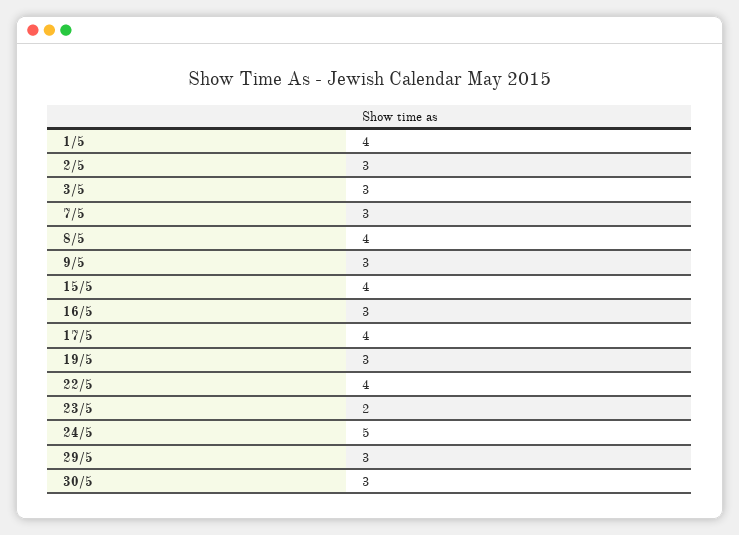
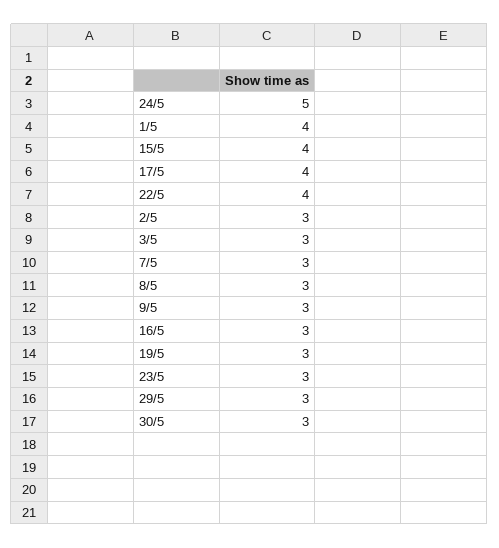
  {
    "1/5": 4,
    "2/5": 3,
    "3/5": 3,
    "7/5": 3,
-   "8/5": 4,
+   "8/5": 3,
    "9/5": 3,
    "15/5": 4,
    "16/5": 3,
    "17/5": 4,
    "19/5": 3,
    "22/5": 4,
-   "23/5": 2,
+   "23/5": 3,
    "24/5": 5,
    "29/5": 3,
    "30/5": 3
  }

